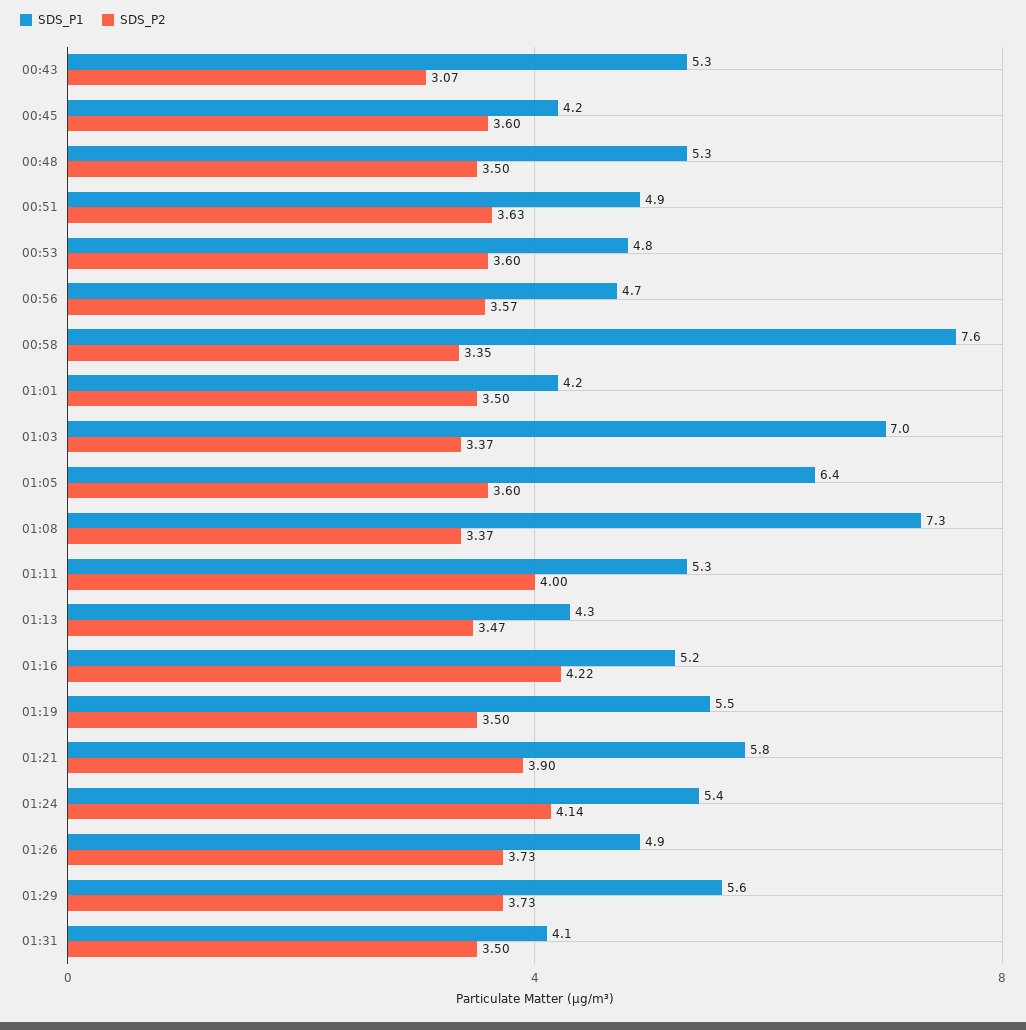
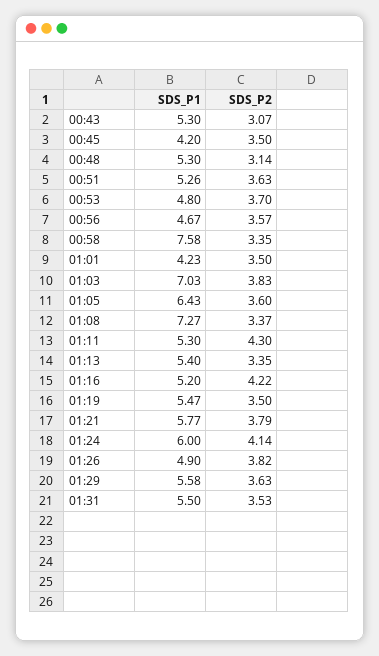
  {
    "SDS_P1": {
      "00:43": 5.3,
      "00:45": 4.2,
      "00:48": 5.3,
-     "00:51": 4.9,
+     "00:51": 5.26,
      "00:53": 4.8,
      "00:56": 4.67,
      "00:58": 7.58,
      "01:01": 4.23,
      "01:03": 7.03,
      "01:05": 6.43,
      "01:08": 7.27,
      "01:11": 5.3,
-     "01:13": 4.3,
+     "01:13": 5.4,
      "01:16": 5.2,
      "01:19": 5.47,
      "01:21": 5.77,
-     "01:24": 5.4,
+     "01:24": 6,
      "01:26": 4.9,
      "01:29": 5.58,
-     "01:31": 4.1
+     "01:31": 5.5
    },
    "SDS_P2": {
      "00:43": 3.07,
-     "00:45": 3.6,
+     "00:45": 3.5,
-     "00:48": 3.5,
+     "00:48": 3.14,
      "00:51": 3.63,
-     "00:53": 3.6,
+     "00:53": 3.7,
      "00:56": 3.57,
      "00:58": 3.35,
      "01:01": 3.5,
-     "01:03": 3.37,
+     "01:03": 3.83,
      "01:05": 3.6,
      "01:08": 3.37,
-     "01:11": 4,
+     "01:11": 4.3,
-     "01:13": 3.47,
+     "01:13": 3.35,
      "01:16": 4.22,
      "01:19": 3.5,
-     "01:21": 3.9,
+     "01:21": 3.79,
      "01:24": 4.14,
-     "01:26": 3.73,
+     "01:26": 3.82,
-     "01:29": 3.73,
+     "01:29": 3.63,
-     "01:31": 3.5
+     "01:31": 3.53
    }
  }

